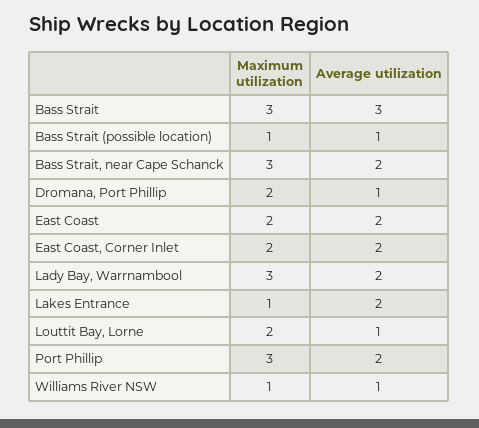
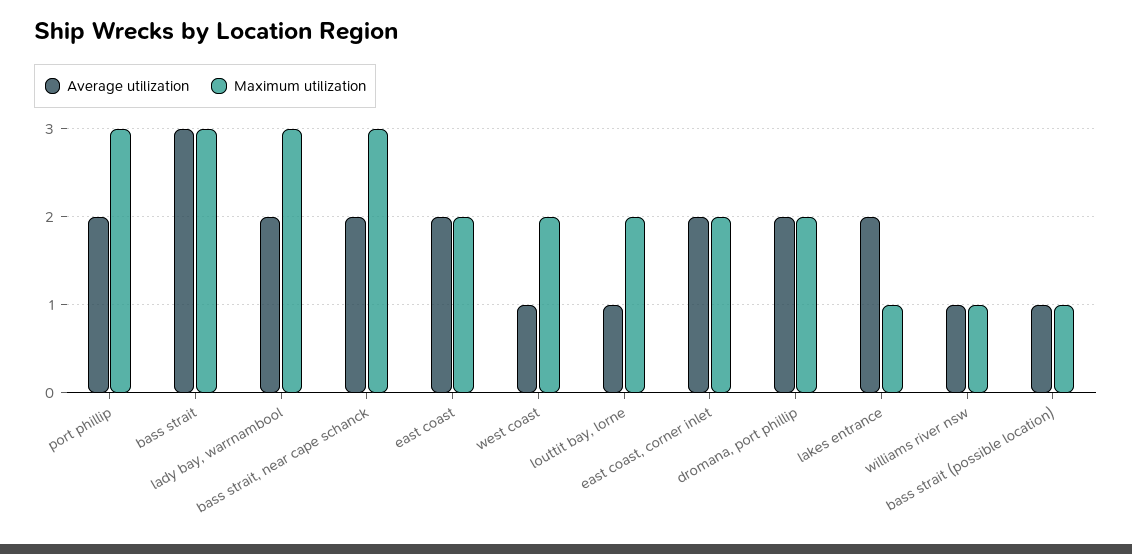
  {
    "Maximum utilization": {
      "Bass Strait": 3,
      "Bass Strait (possible location)": 1,
      "Bass Strait, near Cape Schanck": 3,
      "Dromana, Port Phillip": 2,
      "East Coast": 2,
      "East Coast, Corner Inlet": 2,
      "Lady Bay, Warrnambool": 3,
      "Lakes Entrance": 1,
      "Louttit Bay, Lorne": 2,
      "Port Phillip": 3,
-     "Williams River NSW": 1
+     "Williams River NSW": 1,
+     "west coast": 2
    },
    "Average utilization": {
      "Bass Strait": 3,
      "Bass Strait (possible location)": 1,
      "Bass Strait, near Cape Schanck": 2,
-     "Dromana, Port Phillip": 1,
+     "Dromana, Port Phillip": 2,
      "East Coast": 2,
      "East Coast, Corner Inlet": 2,
      "Lady Bay, Warrnambool": 2,
      "Lakes Entrance": 2,
      "Louttit Bay, Lorne": 1,
      "Port Phillip": 2,
-     "Williams River NSW": 1
+     "Williams River NSW": 1,
+     "west coast": 1
    }
  }

